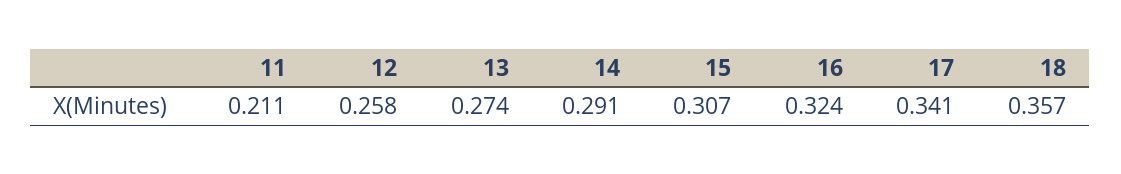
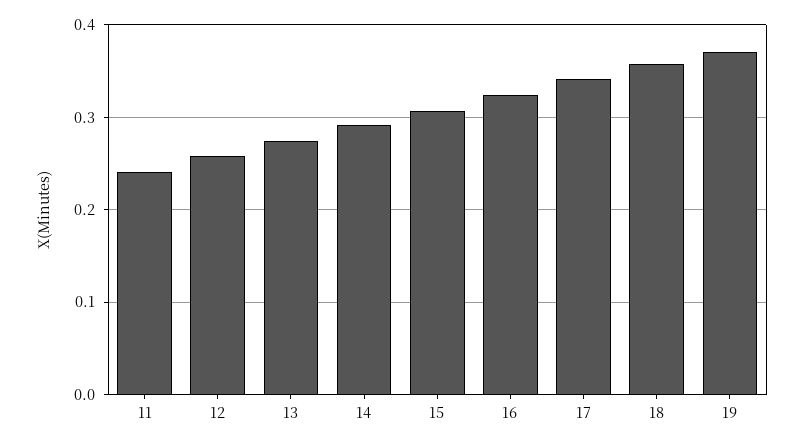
  {
-   "11": 0.211,
+   "11": 0.24,
    "12": 0.258,
    "13": 0.274,
    "14": 0.291,
    "15": 0.307,
    "16": 0.324,
    "17": 0.341,
-   "18": 0.357
+   "18": 0.357,
+   "19": 0.37
  }

